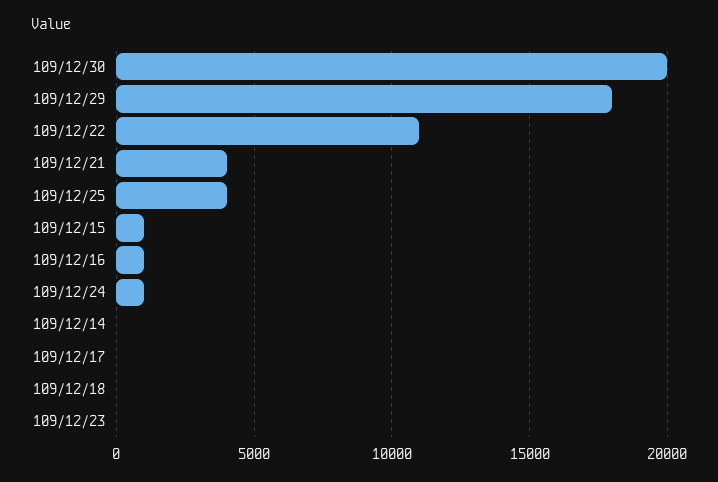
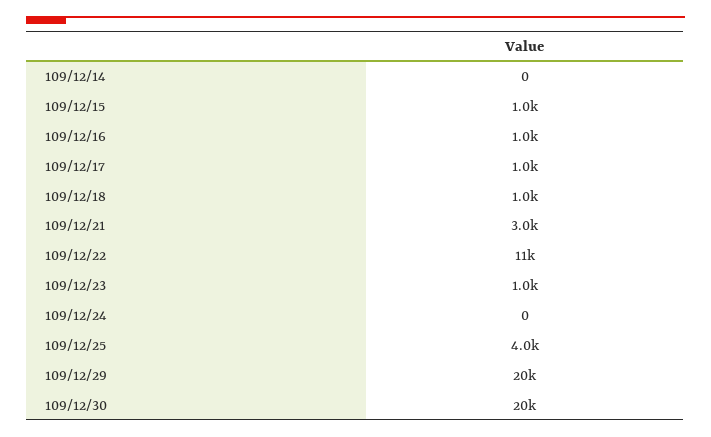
  {
    "109/12/30": 20000,
-   "109/12/29": 18000,
+   "109/12/29": 20000,
    "109/12/22": 11000,
-   "109/12/21": 4000,
+   "109/12/21": 3000,
    "109/12/25": 4000,
    "109/12/15": 1000,
    "109/12/16": 1000,
-   "109/12/24": 1000,
+   "109/12/24": 0,
    "109/12/14": 0,
-   "109/12/17": 0,
+   "109/12/17": 1000,
-   "109/12/18": 0,
+   "109/12/18": 1000,
-   "109/12/23": 0
+   "109/12/23": 1000
  }

